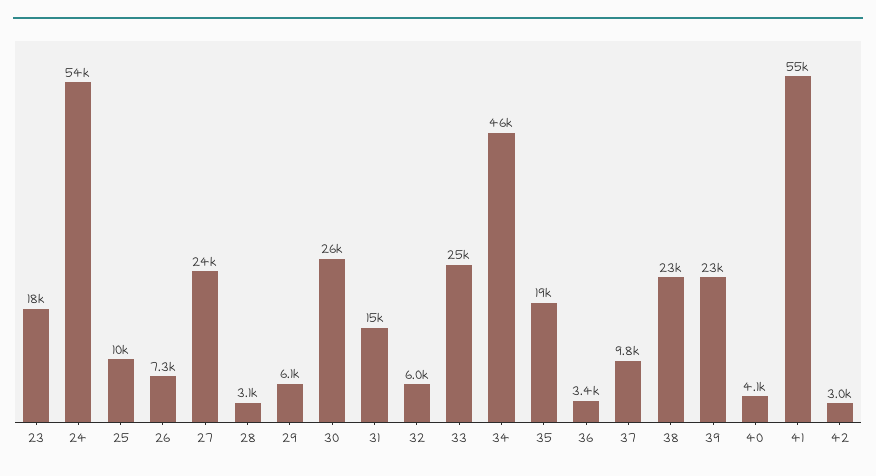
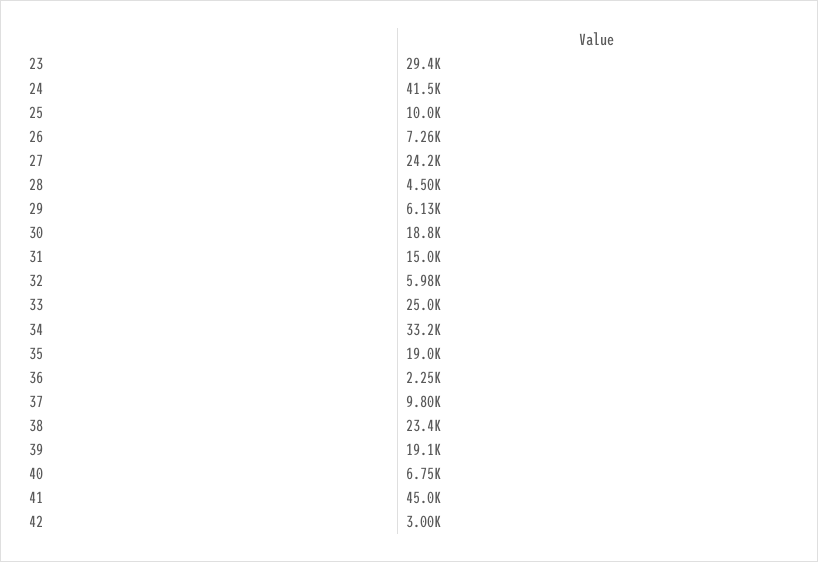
  {
-   "23": 18000,
+   "23": 29400,
-   "24": 54000,
+   "24": 41500,
    "25": 10000,
    "26": 7260,
    "27": 24200,
-   "28": 3100,
+   "28": 4500,
    "29": 6130,
-   "30": 26000,
+   "30": 18800,
    "31": 15000,
    "32": 5980,
    "33": 25000,
-   "34": 46000,
+   "34": 33200,
    "35": 19000,
-   "36": 3400,
+   "36": 2250,
    "37": 9800,
    "38": 23400,
-   "39": 23000,
+   "39": 19100,
-   "40": 4100,
+   "40": 6750,
-   "41": 55000,
+   "41": 45000,
    "42": 3000
  }

